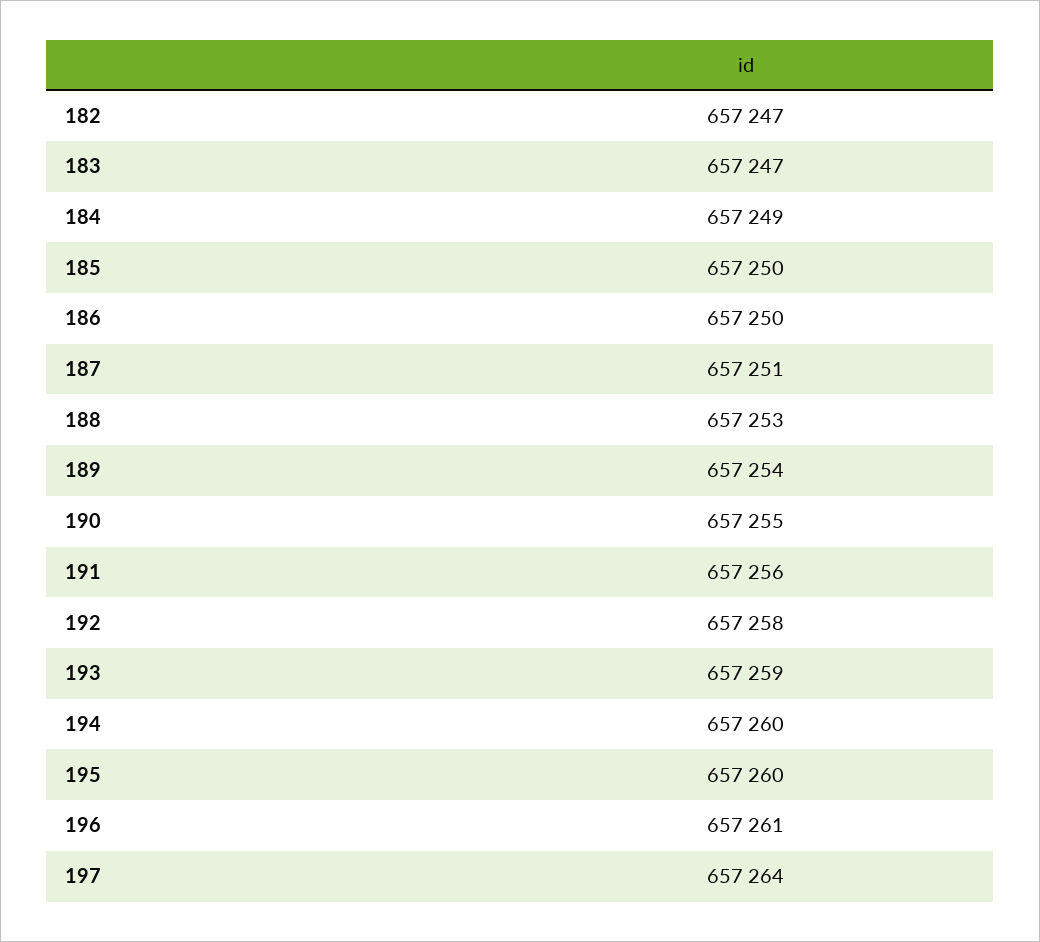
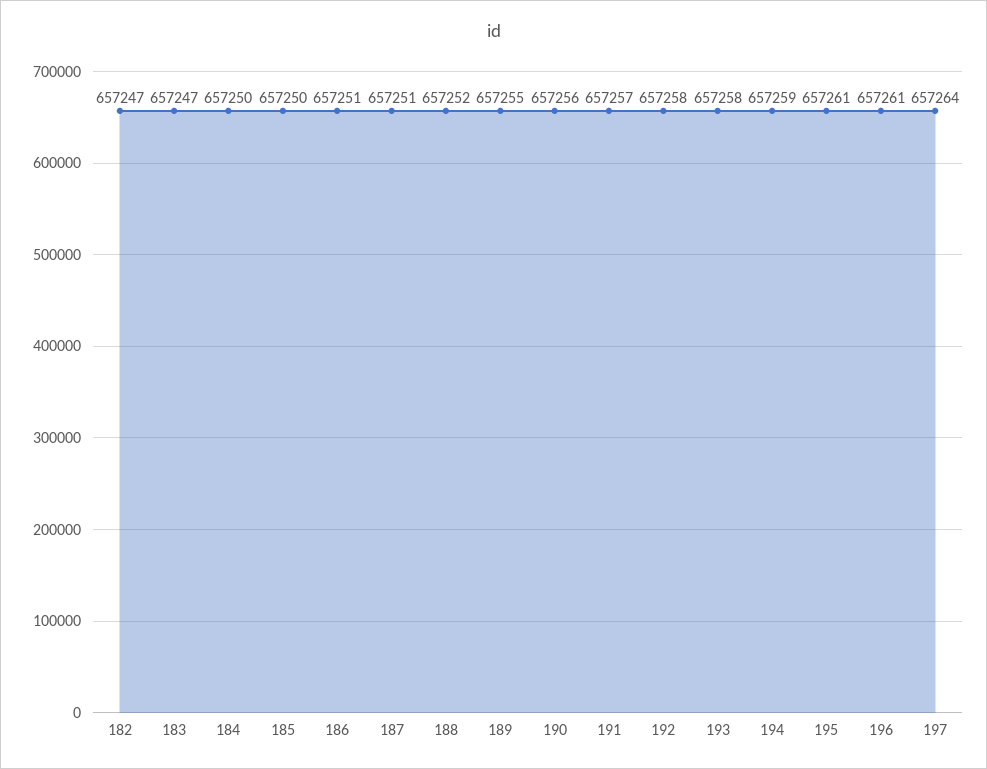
  {
    "182": 657247,
    "183": 657247,
-   "184": 657249,
+   "184": 657250,
    "185": 657250,
-   "186": 657250,
+   "186": 657251,
    "187": 657251,
-   "188": 657253,
+   "188": 657252,
-   "189": 657254,
+   "189": 657255,
-   "190": 657255,
+   "190": 657256,
-   "191": 657256,
+   "191": 657257,
    "192": 657258,
-   "193": 657259,
+   "193": 657258,
-   "194": 657260,
+   "194": 657259,
-   "195": 657260,
+   "195": 657261,
    "196": 657261,
    "197": 657264
  }

